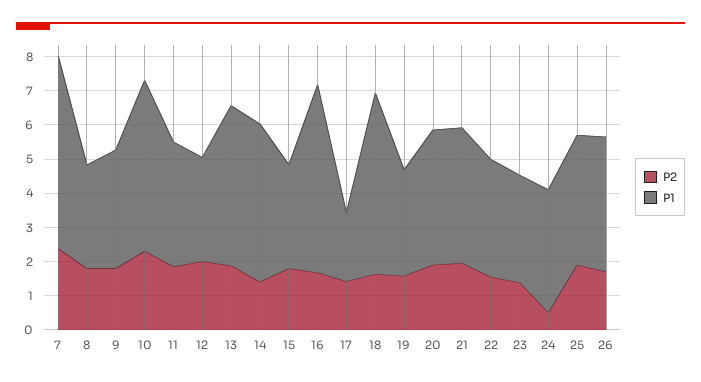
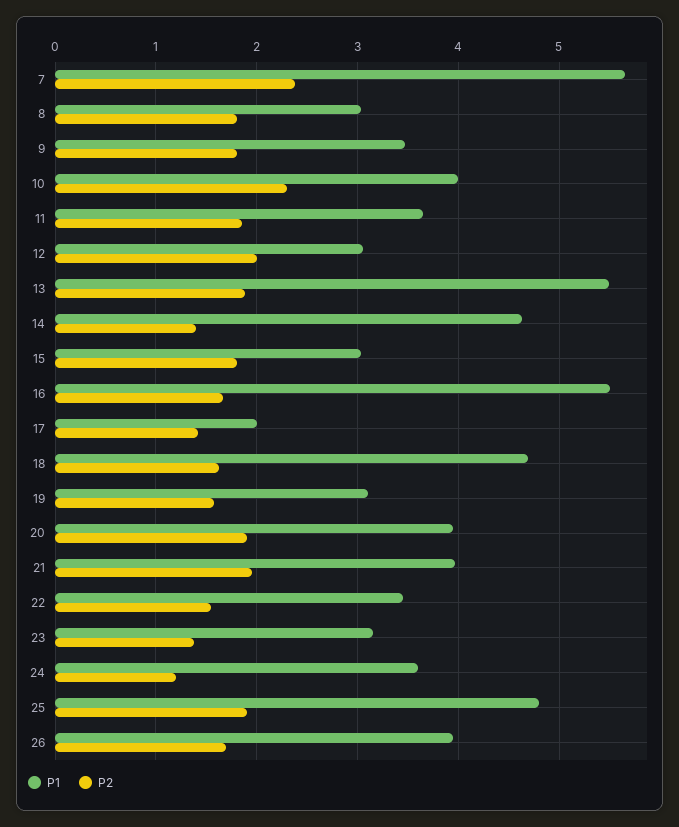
  {
    "P2": {
      "7": 2.4,
      "8": 1.8,
      "9": 1.8,
      "10": 2.3,
      "11": 1.9,
      "12": 2,
      "13": 1.9,
      "14": 1.4,
      "15": 1.8,
      "16": 1.7,
      "17": 1.4,
      "18": 1.6,
      "19": 1.6,
      "20": 1.9,
      "21": 2,
      "22": 1.6,
      "23": 1.4,
-     "24": 0.5,
+     "24": 1.2,
      "25": 1.9,
      "26": 1.7
    },
    "P1": {
      "7": 5.7,
      "8": 3,
      "9": 3.5,
-     "10": 5,
+     "10": 4,
      "11": 3.7,
      "12": 3.1,
-     "13": 4.75,
+     "13": 5.5,
      "14": 4.6,
      "15": 3,
      "16": 5.5,
      "17": 2,
-     "18": 5.25,
+     "18": 4.7,
      "19": 3.1,
      "20": 4,
      "21": 4,
      "22": 3.5,
      "23": 3.2,
      "24": 3.6,
-     "25": 3.75,
+     "25": 4.8,
      "26": 4
    }
  }

